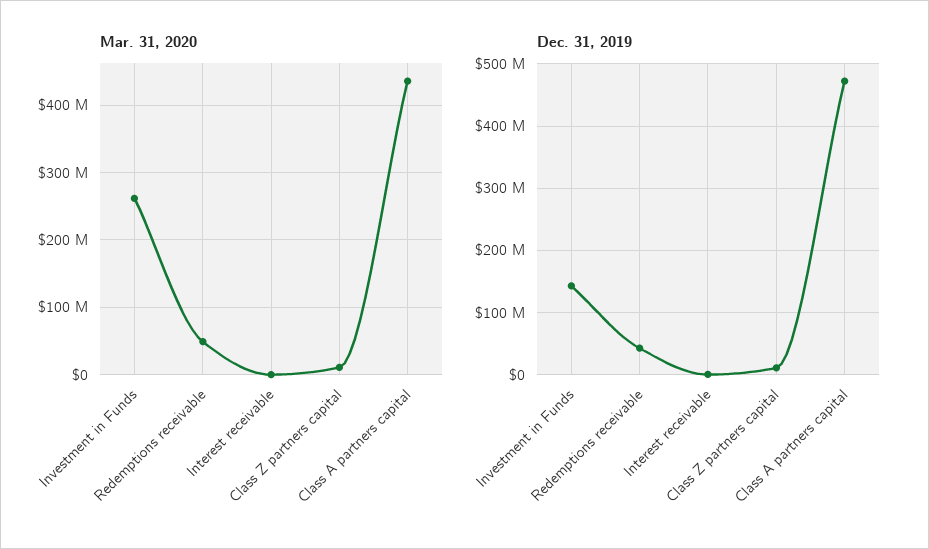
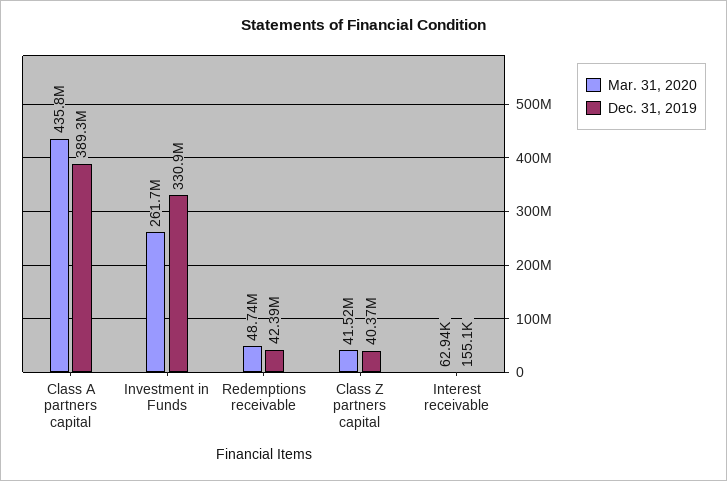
  {
    "Mar. 31, 2020": {
      "Investment in Funds": 261700000,
      "Redemptions receivable": 48740000,
      "Interest receivable": 62940,
-     "Class Z partners capital": 10000000,
+     "Class Z partners capital": 41520000,
      "Class A partners capital": 435800000
    },
    "Dec. 31, 2019": {
-     "Investment in Funds": 140000000,
+     "Investment in Funds": 330900000,
      "Redemptions receivable": 42390000,
      "Interest receivable": 155100,
-     "Class Z partners capital": 10000000,
+     "Class Z partners capital": 40370000,
-     "Class A partners capital": 470000000
+     "Class A partners capital": 389300000
    }
  }

